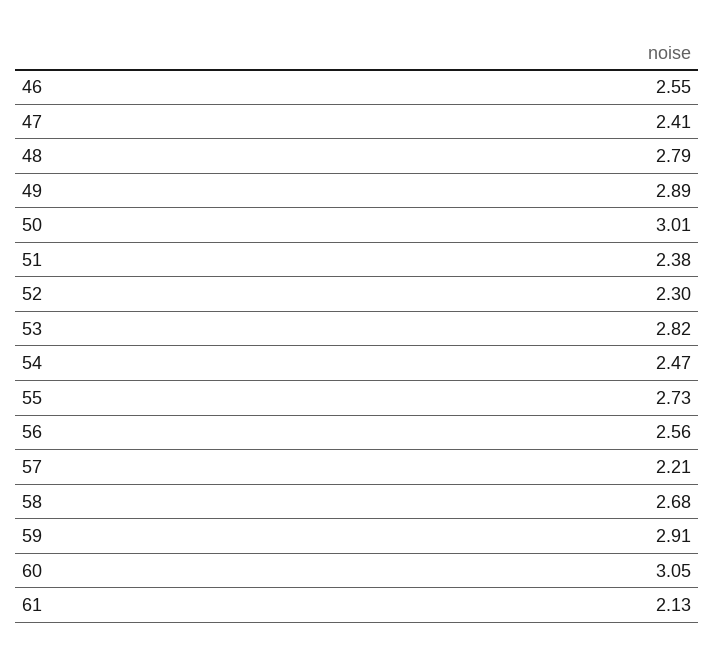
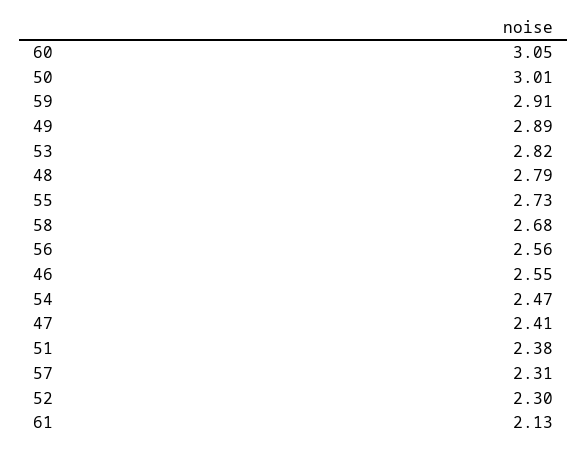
  {
    "46": 2.55,
    "47": 2.41,
    "48": 2.79,
    "49": 2.89,
    "50": 3.01,
    "51": 2.38,
    "52": 2.3,
    "53": 2.82,
    "54": 2.47,
    "55": 2.73,
    "56": 2.56,
-   "57": 2.21,
+   "57": 2.31,
    "58": 2.68,
    "59": 2.91,
    "60": 3.05,
    "61": 2.13
  }

